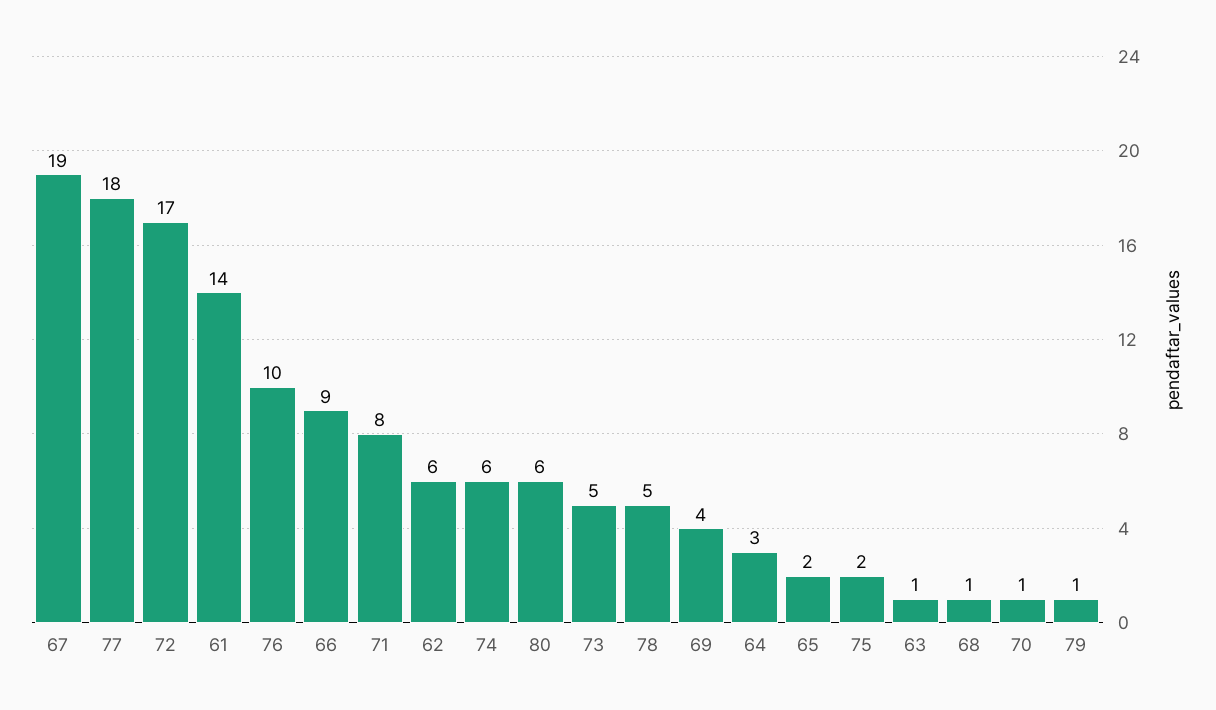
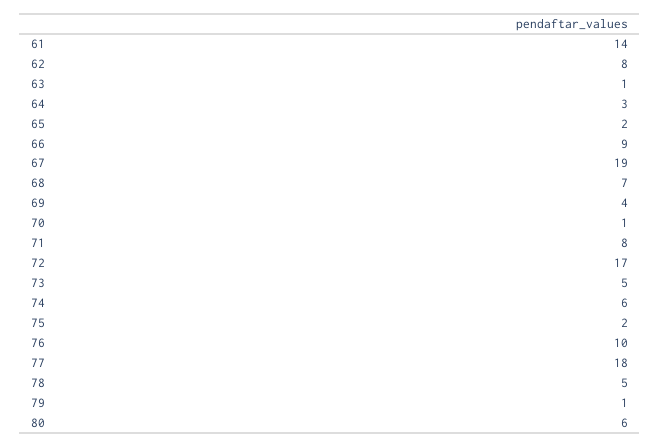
  {
    "67": 19,
    "77": 18,
    "72": 17,
    "61": 14,
    "76": 10,
    "66": 9,
    "71": 8,
-   "62": 6,
+   "62": 8,
    "74": 6,
    "80": 6,
    "73": 5,
    "78": 5,
    "69": 4,
    "64": 3,
    "65": 2,
    "75": 2,
    "63": 1,
-   "68": 1,
+   "68": 7,
    "70": 1,
    "79": 1
  }

